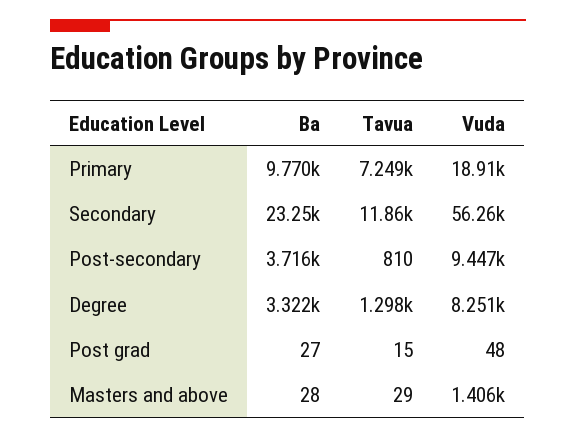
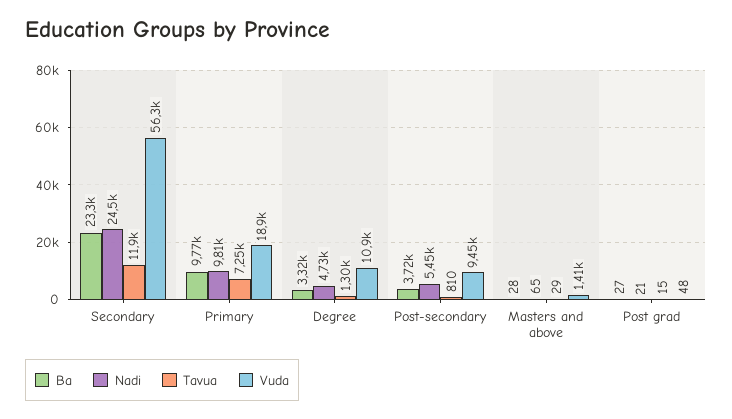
  {
    "Ba": {
      "Primary": 9770,
      "Secondary": 23250,
      "Post-secondary": 3716,
      "Degree": 3322,
      "Post grad": 27,
      "Masters and above": 28
    },
    "Tavua": {
      "Primary": 7249,
      "Secondary": 11860,
      "Post-secondary": 810,
      "Degree": 1298,
      "Post grad": 15,
      "Masters and above": 29
    },
    "Vuda": {
      "Primary": 18910,
      "Secondary": 56260,
      "Post-secondary": 9447,
-     "Degree": 8251,
+     "Degree": 10900,
      "Post grad": 48,
      "Masters and above": 1406
-   }
+   },
+   "Nadi": {
+     "Secondary": 24500,
+     "Primary": 9810,
+     "Degree": 4730,
+     "Post-secondary": 5450,
+     "Masters and above": 65,
+     "Post grad": 21
+   }
  }

